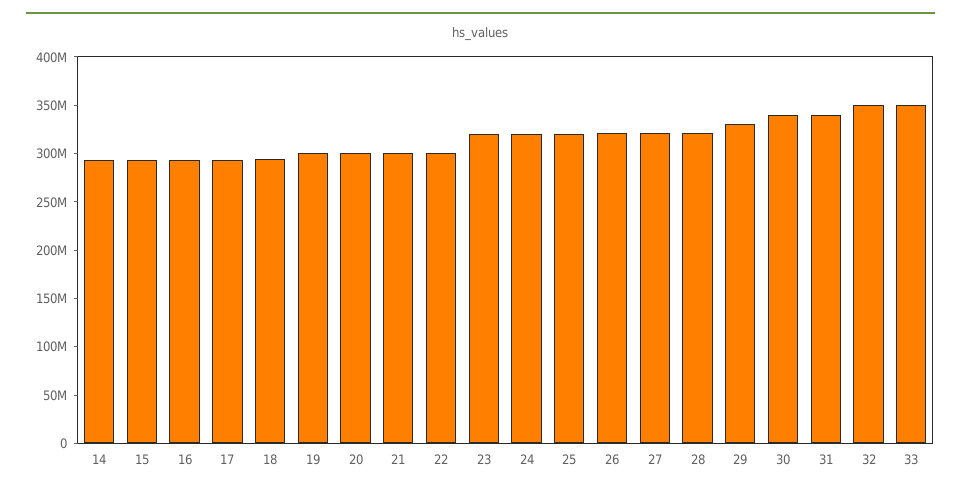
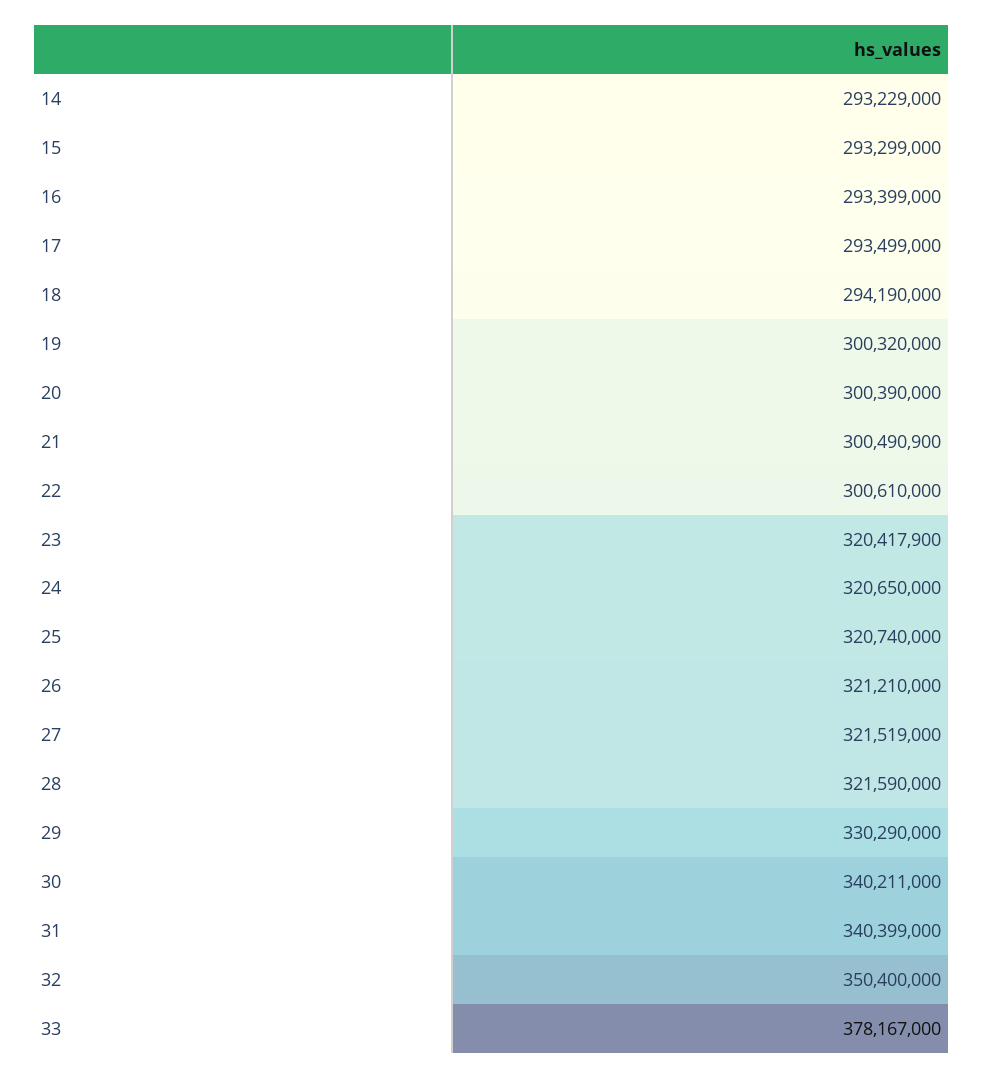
  {
    "14": 293229000,
    "15": 293299000,
    "16": 293399000,
    "17": 293499000,
    "18": 294190000,
    "19": 300320000,
    "20": 300390000,
    "21": 300490900,
    "22": 300610000,
    "23": 320417900,
    "24": 320650000,
    "25": 320740000,
    "26": 321210000,
    "27": 321519000,
    "28": 321590000,
    "29": 330290000,
    "30": 340211000,
    "31": 340399000,
    "32": 350400000,
-   "33": 350000000
+   "33": 378167000
  }

